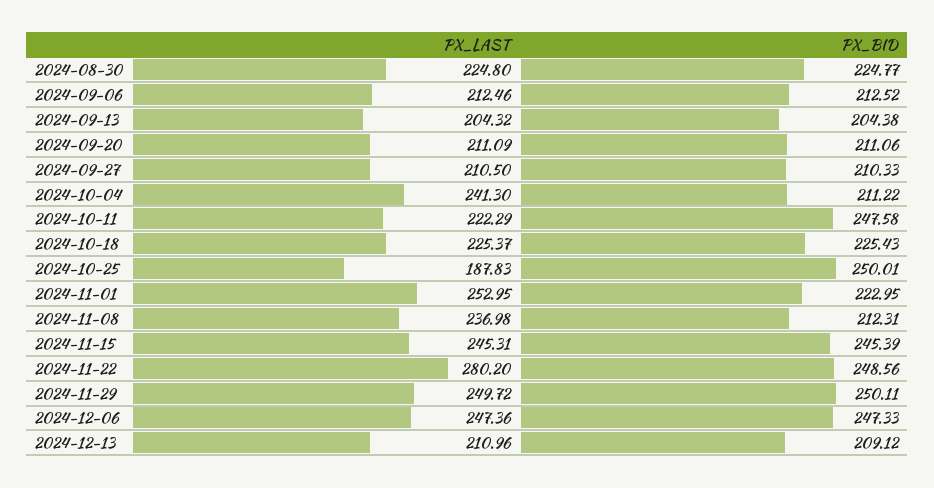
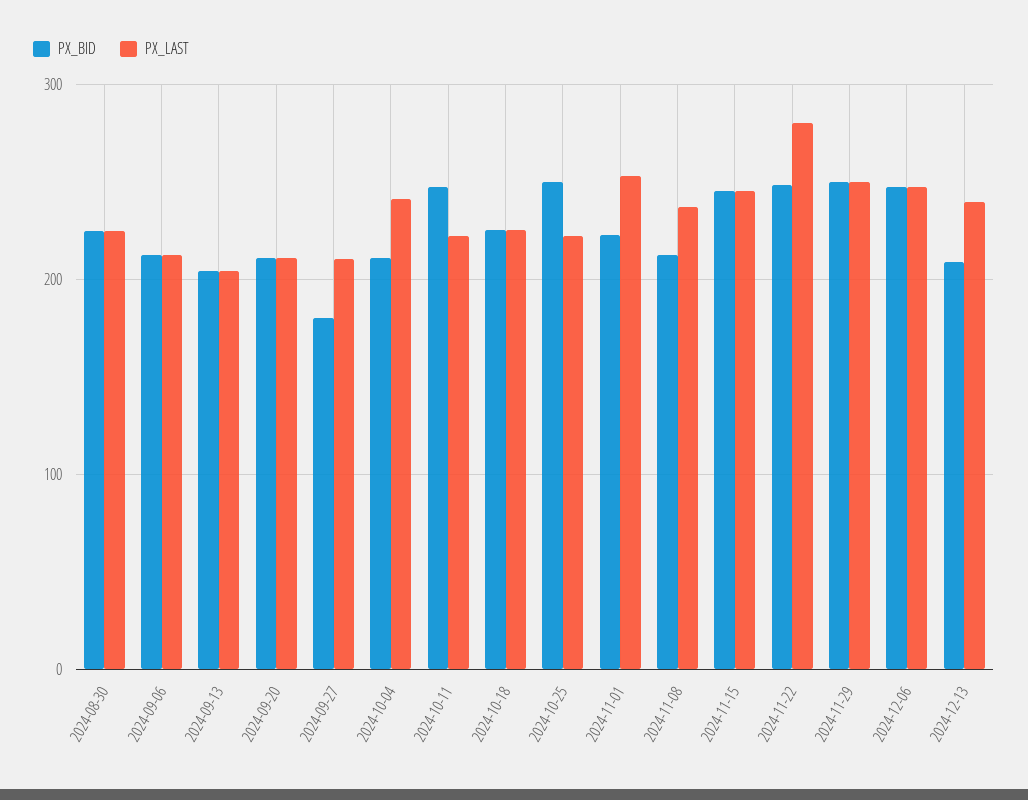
  {
    "PX_LAST": {
      "2024-08-30": 224.8,
      "2024-09-06": 212.46,
      "2024-09-13": 204.32,
      "2024-09-20": 211.09,
      "2024-09-27": 210.5,
      "2024-10-04": 241.3,
      "2024-10-11": 222.29,
      "2024-10-18": 225.37,
-     "2024-10-25": 187.83,
+     "2024-10-25": 220,
      "2024-11-01": 252.95,
      "2024-11-08": 236.98,
      "2024-11-15": 245.31,
      "2024-11-22": 280.2,
      "2024-11-29": 249.72,
      "2024-12-06": 247.36,
-     "2024-12-13": 210.96
+     "2024-12-13": 240
    },
    "PX_BID": {
      "2024-08-30": 224.77,
      "2024-09-06": 212.52,
      "2024-09-13": 204.38,
      "2024-09-20": 211.06,
-     "2024-09-27": 210.33,
+     "2024-09-27": 180,
      "2024-10-04": 211.22,
      "2024-10-11": 247.58,
      "2024-10-18": 225.43,
      "2024-10-25": 250.01,
      "2024-11-01": 222.95,
      "2024-11-08": 212.31,
      "2024-11-15": 245.39,
      "2024-11-22": 248.56,
      "2024-11-29": 250.11,
      "2024-12-06": 247.33,
      "2024-12-13": 209.12
    }
  }

